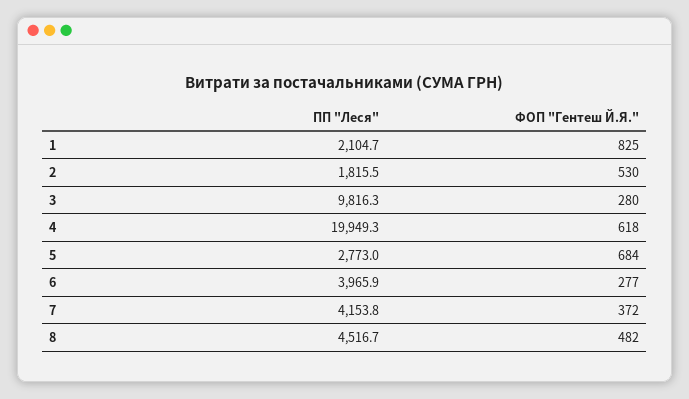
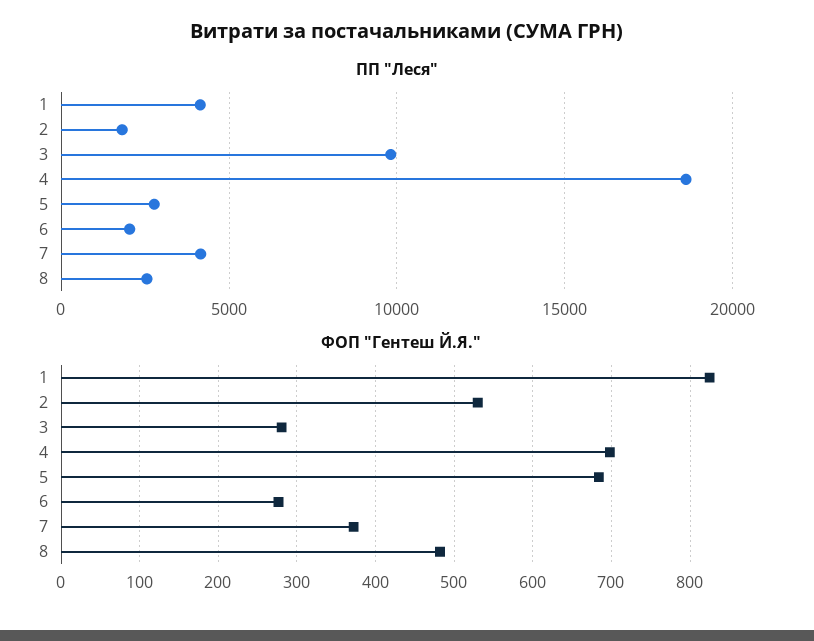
  {
    "ПП \"Леся\"": {
-     "1": 2104.7,
+     "1": 4000,
      "2": 1815.5,
      "3": 9816.3,
-     "4": 19949.3,
+     "4": 18500,
      "5": 2773,
-     "6": 3965.9,
+     "6": 2000,
      "7": 4153.8,
-     "8": 4516.7
+     "8": 2500
    },
    "ФОП \"Гентеш Й.Я.\"": {
      "1": 825,
      "2": 530,
      "3": 280,
-     "4": 618,
+     "4": 700,
      "5": 684,
      "6": 277,
      "7": 372,
      "8": 482
    }
  }

